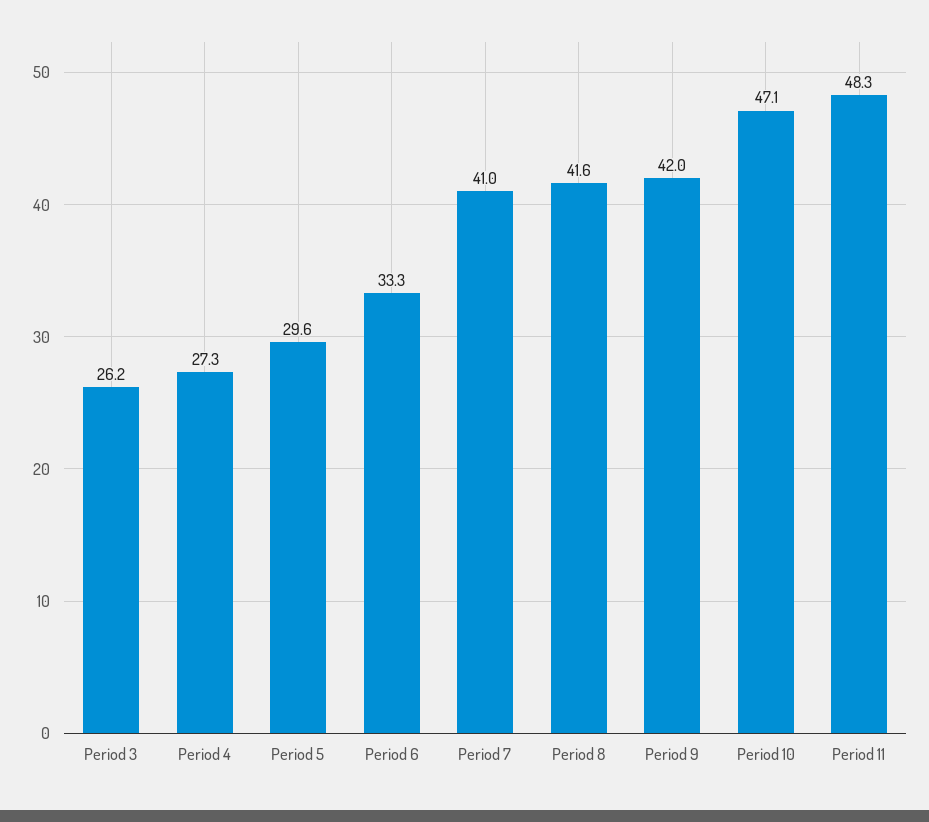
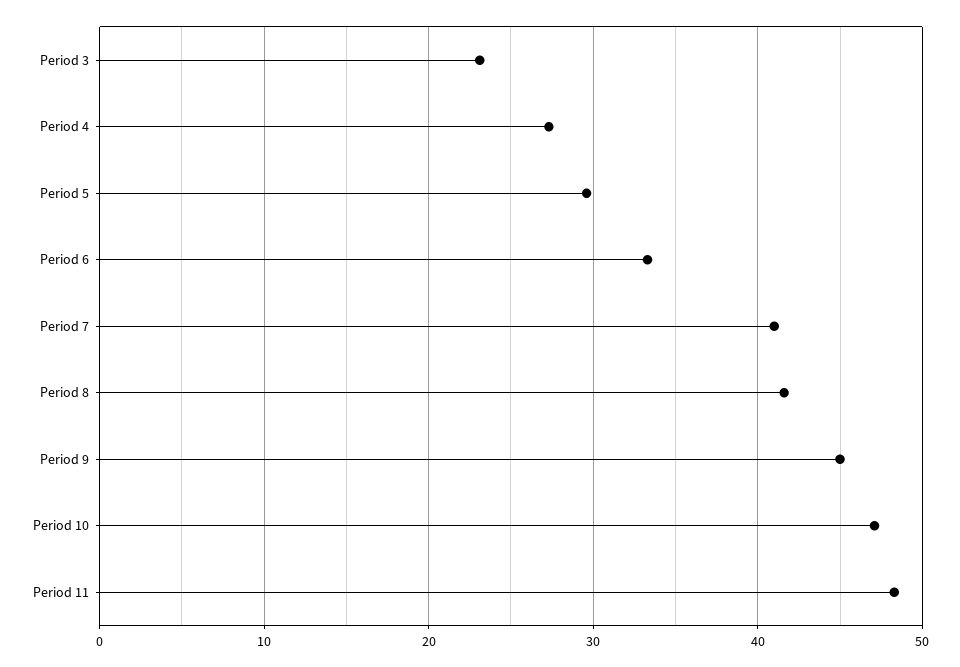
  {
-   "Period 3": 26.2,
+   "Period 3": 23,
    "Period 4": 27.3,
    "Period 5": 29.6,
    "Period 6": 33.3,
    "Period 7": 41,
    "Period 8": 41.6,
-   "Period 9": 42,
+   "Period 9": 45,
    "Period 10": 47.1,
    "Period 11": 48.3
  }

